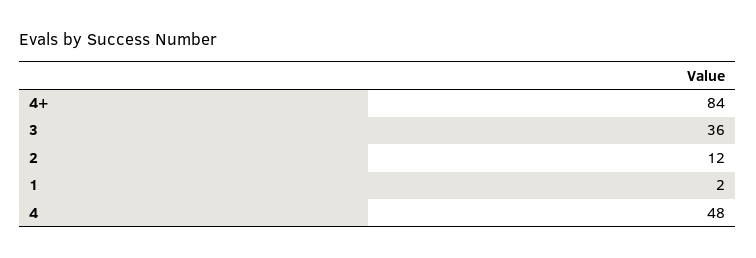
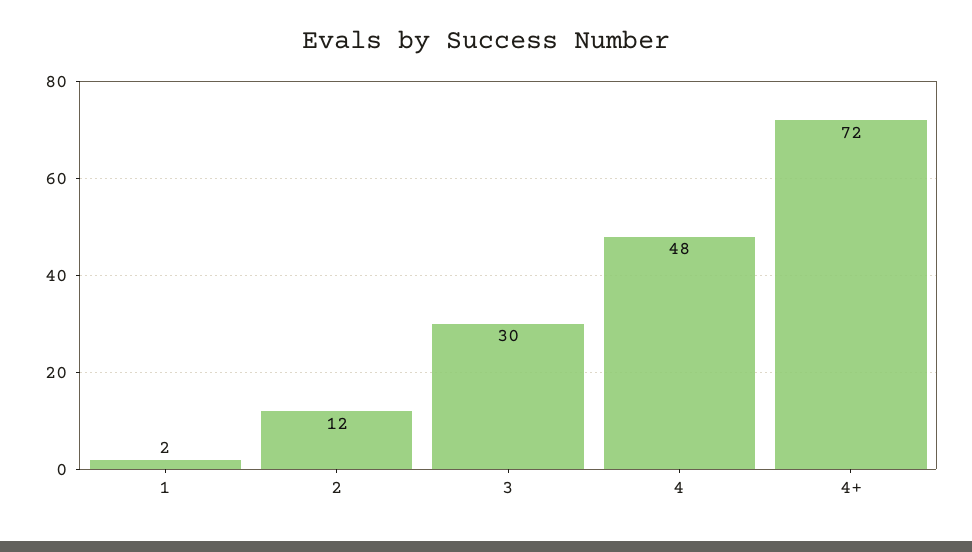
  {
-   "4+": 84,
+   "4+": 72,
-   "3": 36,
+   "3": 30,
    "2": 12,
    "1": 2,
    "4": 48
  }

